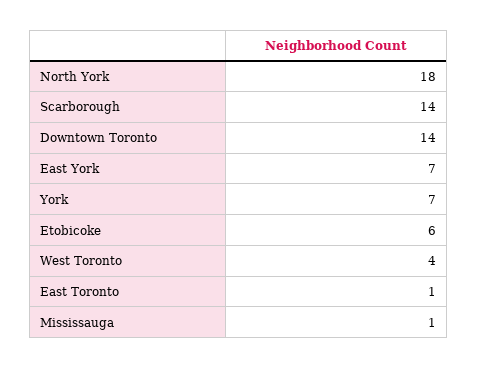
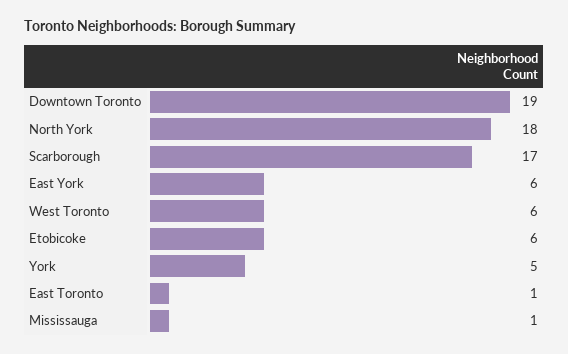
  {
    "North York": 18,
-   "Scarborough": 14,
+   "Scarborough": 17,
-   "Downtown Toronto": 14,
+   "Downtown Toronto": 19,
-   "East York": 7,
+   "East York": 6,
-   "York": 7,
+   "York": 5,
    "Etobicoke": 6,
-   "West Toronto": 4,
+   "West Toronto": 6,
    "East Toronto": 1,
    "Mississauga": 1
  }

